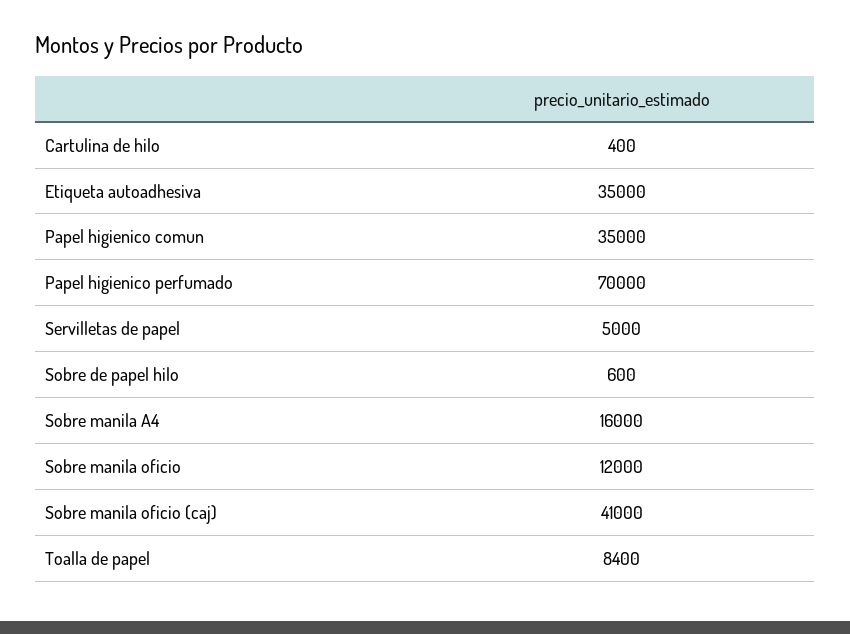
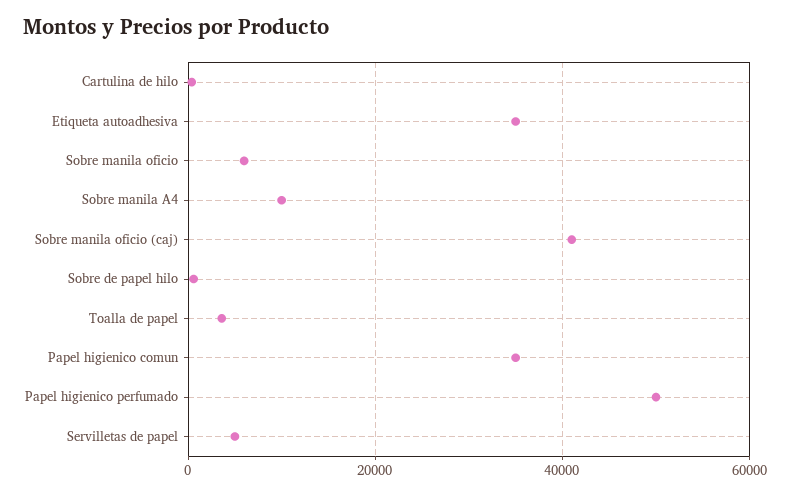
  {
    "Cartulina de hilo": 400,
    "Etiqueta autoadhesiva": 35000,
    "Papel higienico comun": 35000,
-   "Papel higienico perfumado": 70000,
+   "Papel higienico perfumado": 50000,
    "Servilletas de papel": 5000,
    "Sobre de papel hilo": 600,
-   "Sobre manila A4": 16000,
+   "Sobre manila A4": 10000,
-   "Sobre manila oficio": 12000,
+   "Sobre manila oficio": 6000,
    "Sobre manila oficio (caj)": 41000,
-   "Toalla de papel": 8400
+   "Toalla de papel": 4000
  }

